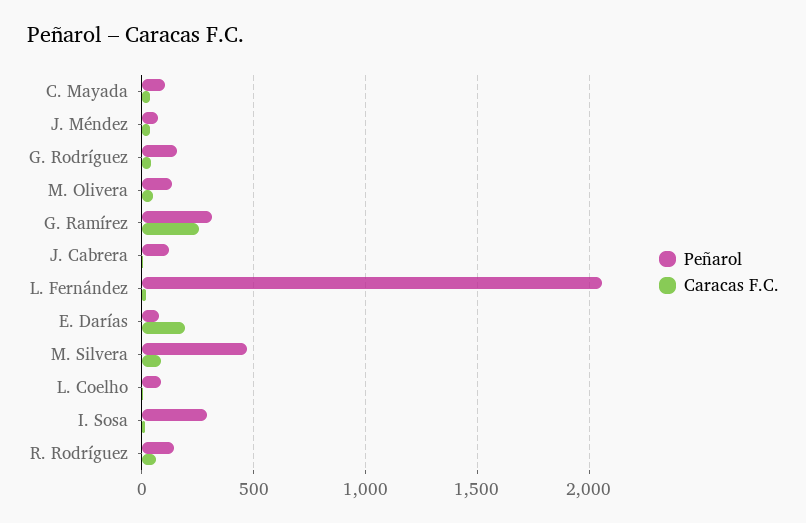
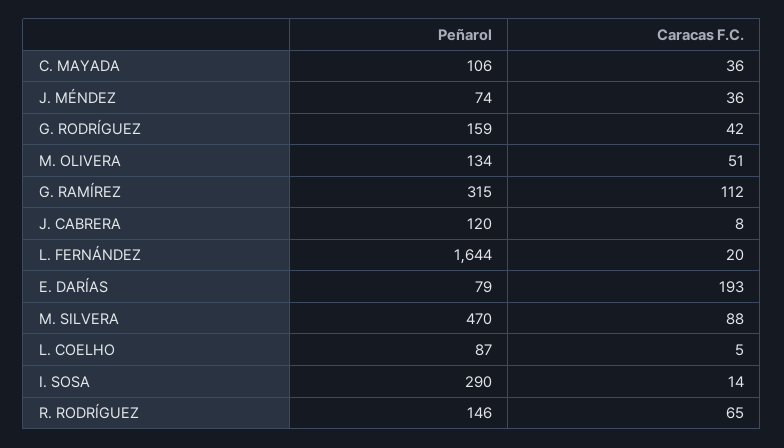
  {
    "Peñarol": {
      "C. Mayada": 106,
      "J. Méndez": 74,
      "G. Rodríguez": 159,
      "M. Olivera": 134,
      "G. Ramírez": 315,
      "J. Cabrera": 120,
-     "L. Fernández": 2050,
+     "L. Fernández": 1644,
      "E. Darías": 79,
      "M. Silvera": 470,
      "L. Coelho": 87,
      "I. Sosa": 290,
      "R. Rodríguez": 146
    },
    "Caracas F.C.": {
      "C. Mayada": 36,
      "J. Méndez": 36,
      "G. Rodríguez": 42,
      "M. Olivera": 51,
-     "G. Ramírez": 250,
+     "G. Ramírez": 112,
      "J. Cabrera": 8,
      "L. Fernández": 20,
      "E. Darías": 193,
      "M. Silvera": 88,
      "L. Coelho": 5,
      "I. Sosa": 14,
      "R. Rodríguez": 65
    }
  }

